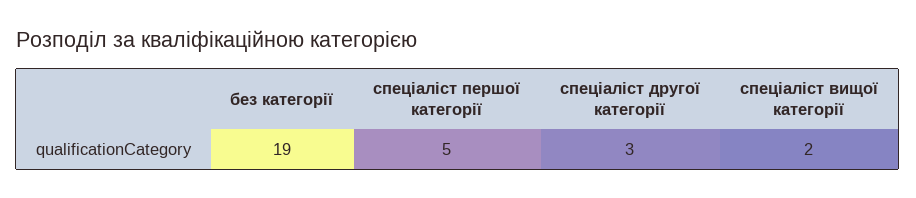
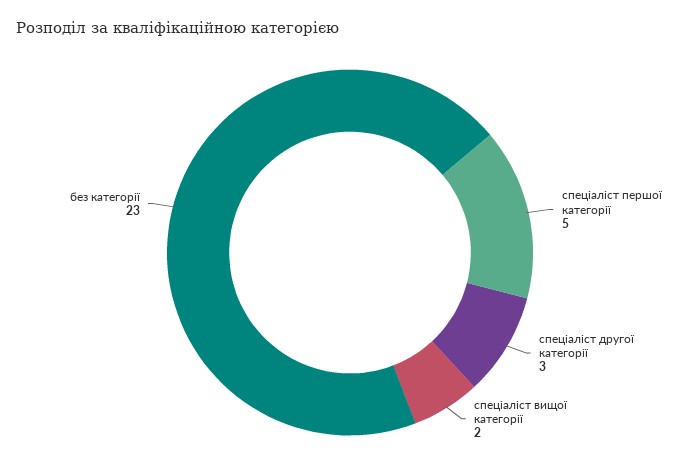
  {
-   "без категорії": 19,
+   "без категорії": 23,
    "спеціаліст першої категорії": 5,
    "спеціаліст другої категорії": 3,
    "спеціаліст вищої категорії": 2
  }

